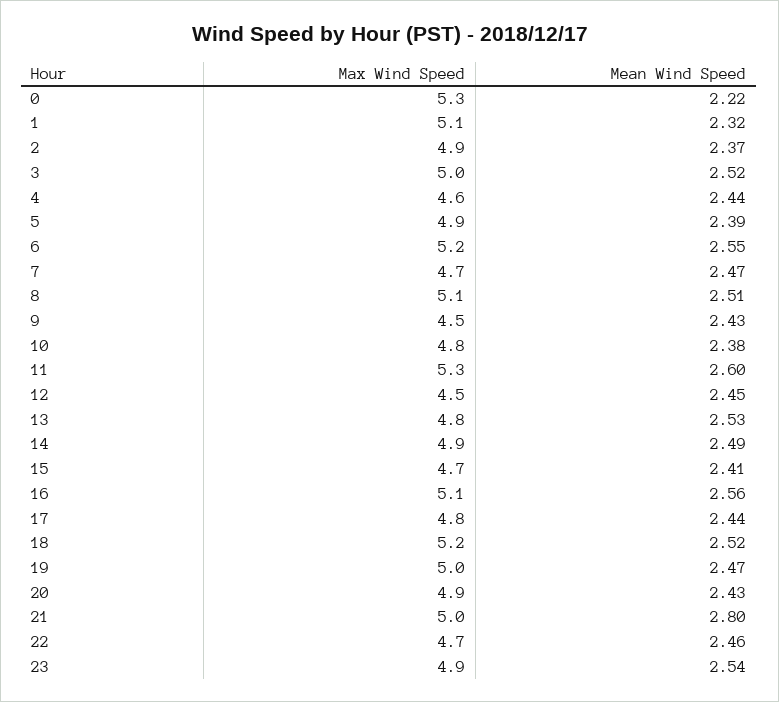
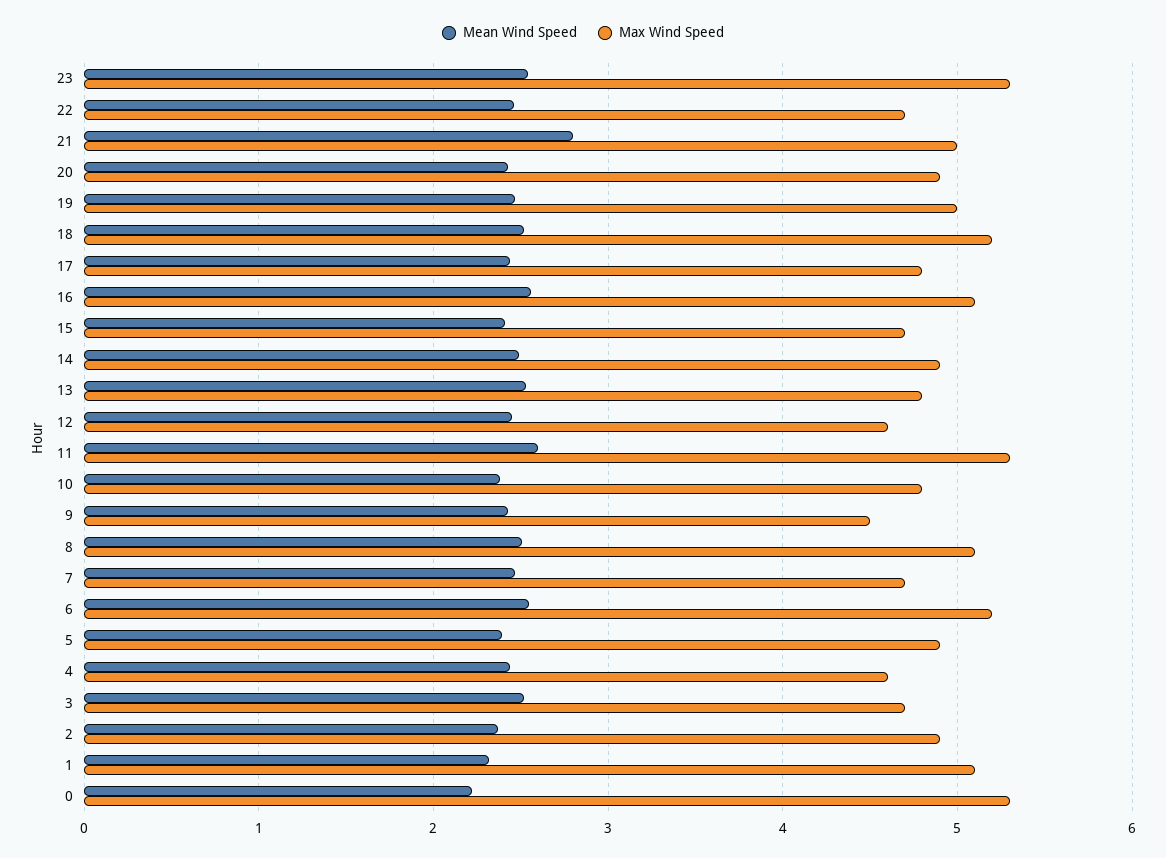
  {
    "Max Wind Speed": {
      "0": 5.3,
      "1": 5.1,
      "2": 4.9,
-     "3": 5,
+     "3": 4.7,
      "4": 4.6,
      "5": 4.9,
      "6": 5.2,
      "7": 4.7,
      "8": 5.1,
      "9": 4.5,
      "10": 4.8,
      "11": 5.3,
-     "12": 4.5,
+     "12": 4.6,
      "13": 4.8,
      "14": 4.9,
      "15": 4.7,
      "16": 5.1,
      "17": 4.8,
      "18": 5.2,
      "19": 5,
      "20": 4.9,
      "21": 5,
      "22": 4.7,
-     "23": 4.9
+     "23": 5.3
    },
    "Mean Wind Speed": {
      "0": 2.22,
      "1": 2.32,
      "2": 2.37,
      "3": 2.52,
      "4": 2.44,
      "5": 2.39,
      "6": 2.55,
      "7": 2.47,
      "8": 2.51,
      "9": 2.43,
      "10": 2.38,
      "11": 2.6,
      "12": 2.45,
      "13": 2.53,
      "14": 2.49,
      "15": 2.41,
      "16": 2.56,
      "17": 2.44,
      "18": 2.52,
      "19": 2.47,
      "20": 2.43,
      "21": 2.8,
      "22": 2.46,
      "23": 2.54
    }
  }

